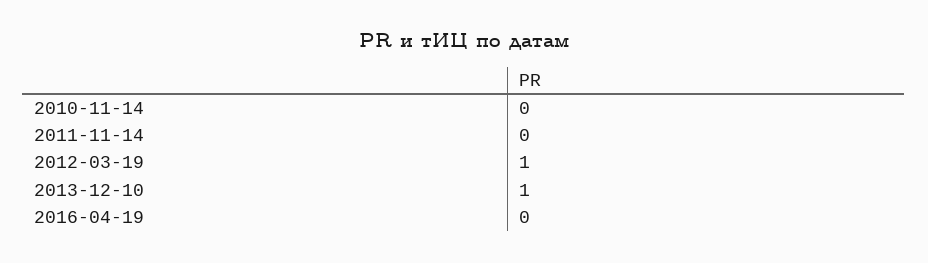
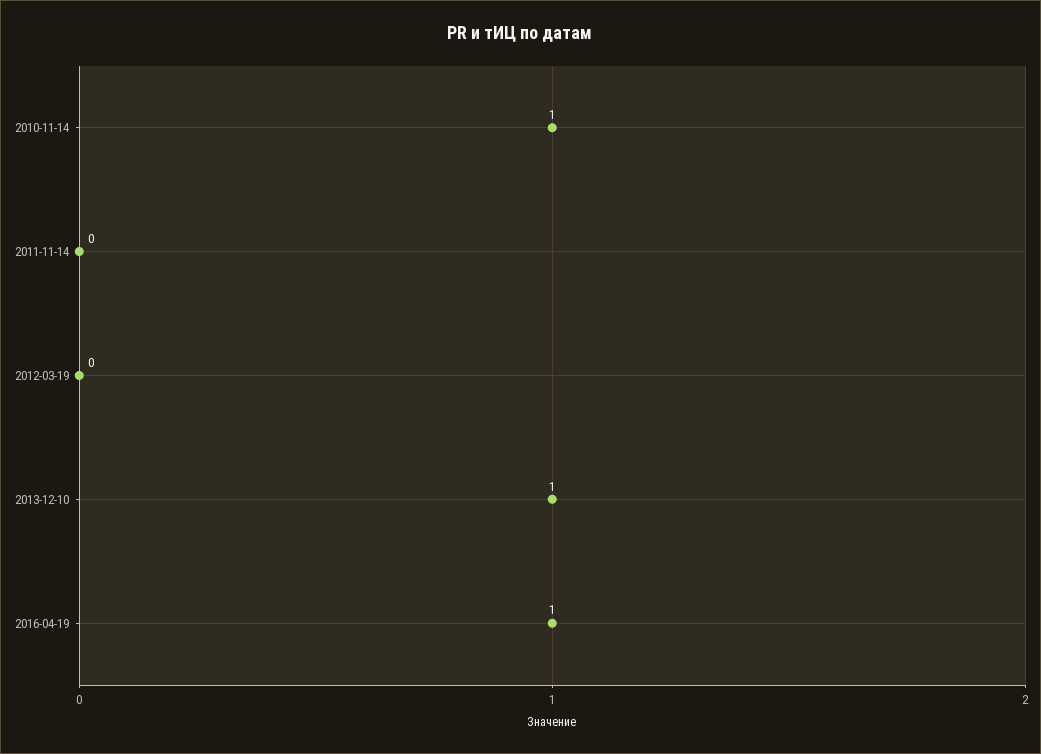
  {
-   "2010-11-14": 0,
+   "2010-11-14": 1,
    "2011-11-14": 0,
-   "2012-03-19": 1,
+   "2012-03-19": 0,
    "2013-12-10": 1,
-   "2016-04-19": 0
+   "2016-04-19": 1
  }

